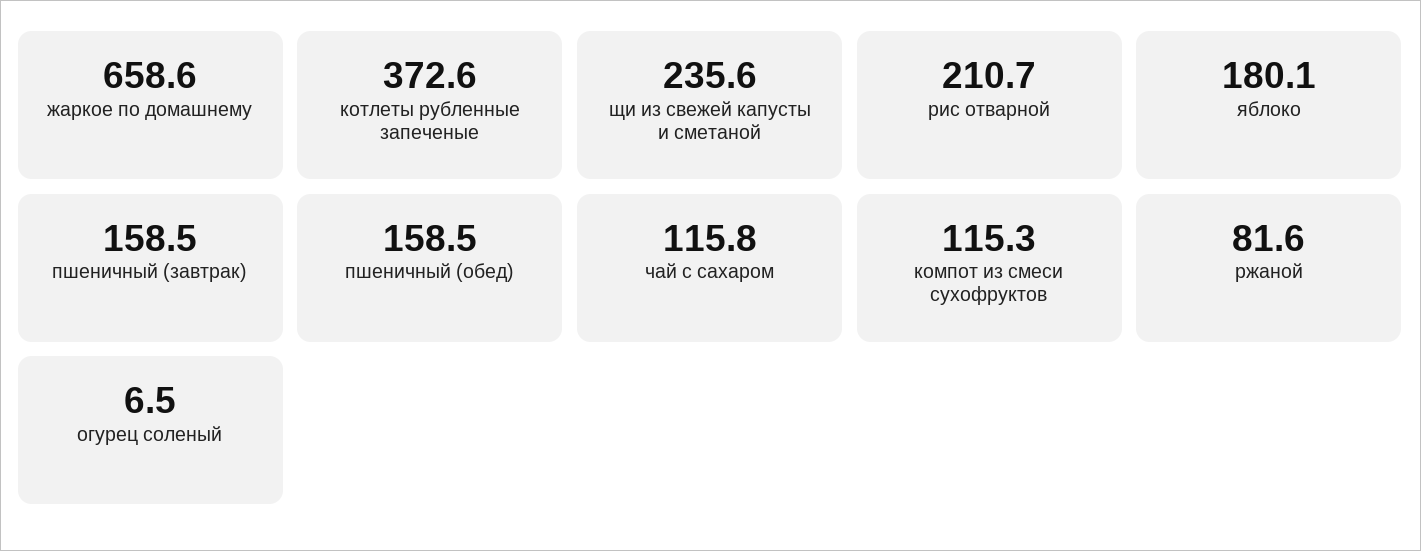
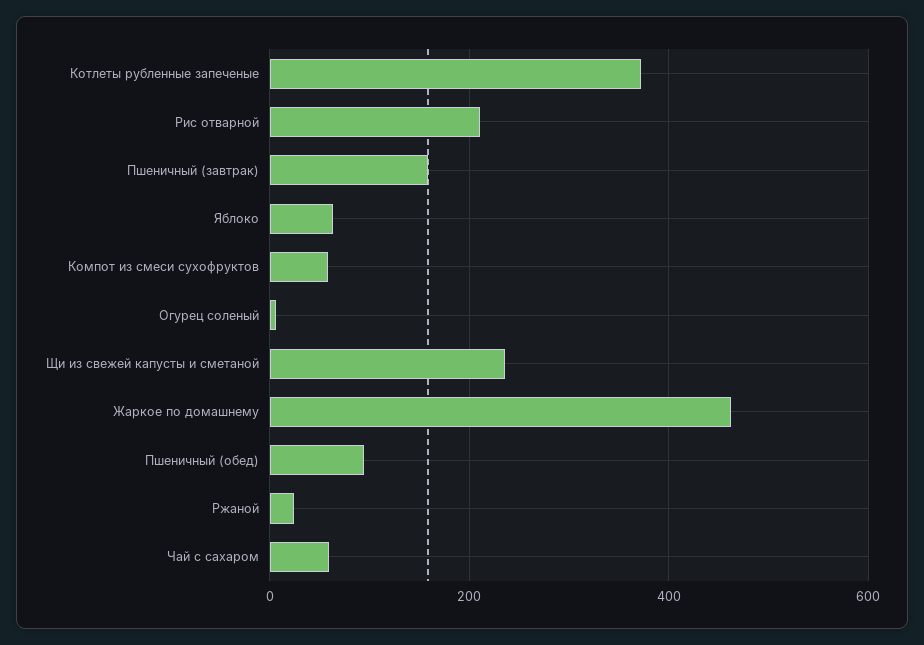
  {
-   "жаркое по домашнему": 658.6,
+   "жаркое по домашнему": 460,
    "котлеты рубленные запеченые": 372.6,
    "щи из свежей капусты и сметаной": 235.6,
    "рис отварной": 210.7,
-   "яблоко": 180.1,
+   "яблоко": 60,
    "пшеничный (завтрак)": 158.5,
-   "пшеничный (обед)": 158.5,
+   "пшеничный (обед)": 100,
-   "чай с сахаром": 115.8,
+   "чай с сахаром": 60,
-   "компот из смеси сухофруктов": 115.3,
+   "компот из смеси сухофруктов": 60,
-   "ржаной": 81.6,
+   "ржаной": 20,
    "огурец соленый": 6.5
  }

